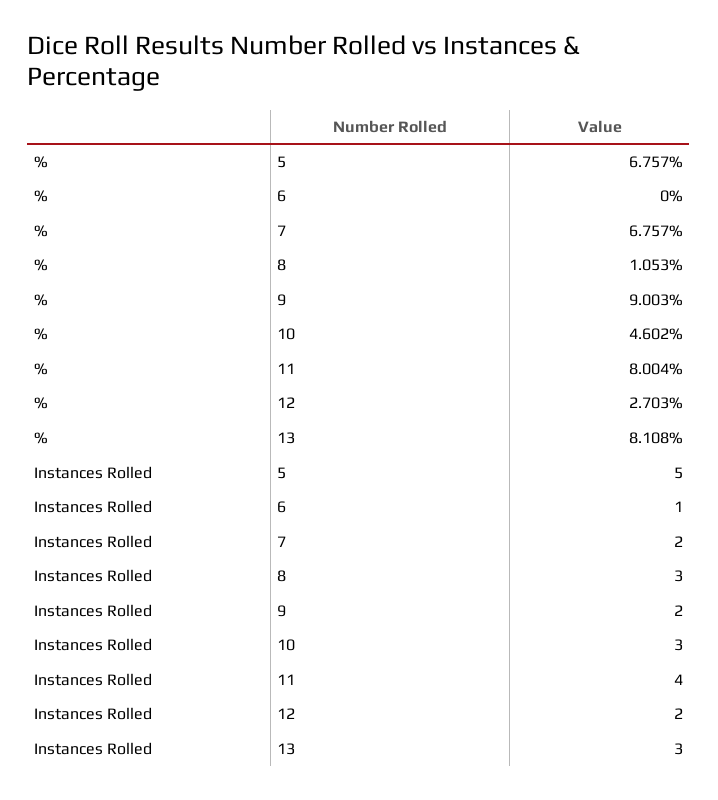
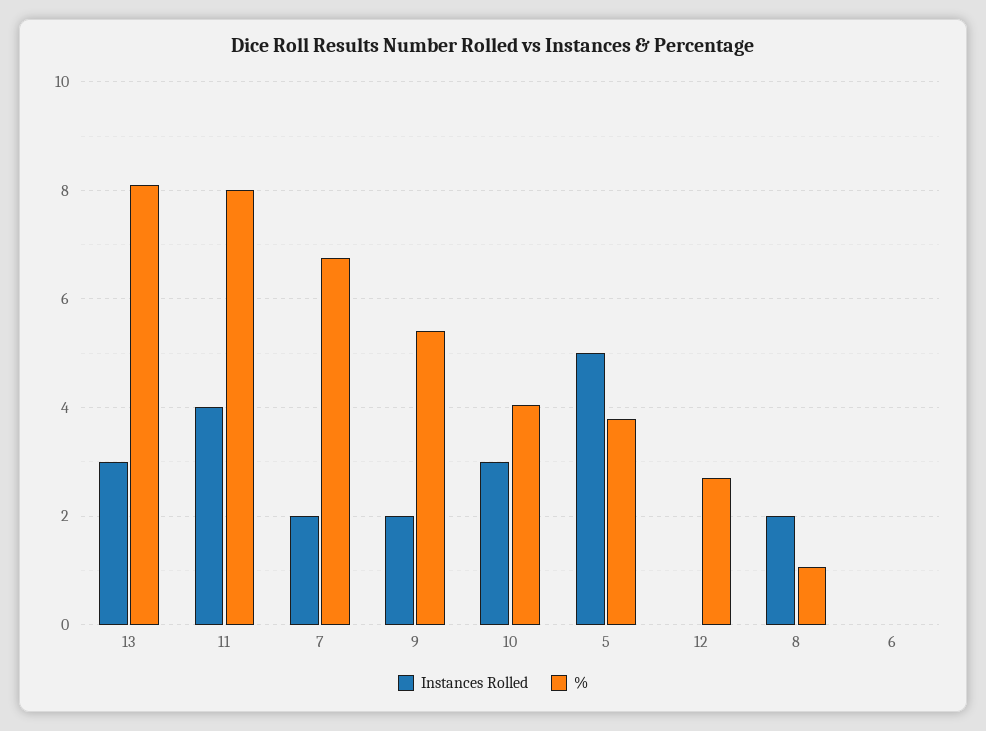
  {
    "%": {
-     "5": 6.757,
+     "5": 3.8,
      "6": 0,
      "7": 6.757,
      "8": 1.053,
-     "9": 9.003,
+     "9": 5.4,
-     "10": 4.602,
+     "10": 4,
      "11": 8.004,
      "12": 2.703,
      "13": 8.108
    },
    "Instances Rolled": {
      "5": 5,
-     "6": 1,
+     "6": 0,
      "7": 2,
-     "8": 3,
+     "8": 2,
      "9": 2,
      "10": 3,
      "11": 4,
-     "12": 2,
+     "12": 0,
      "13": 3
    }
  }

